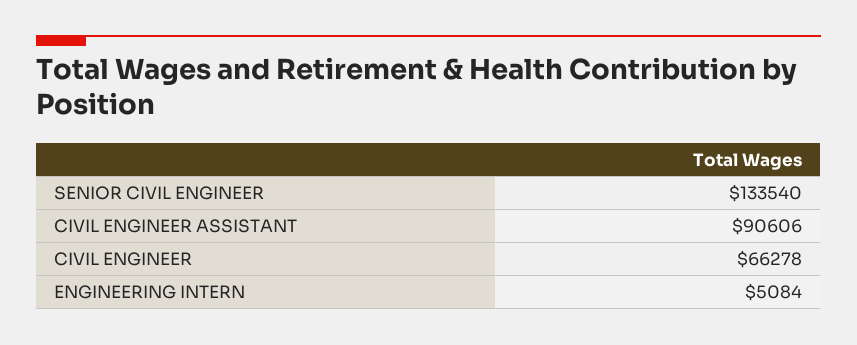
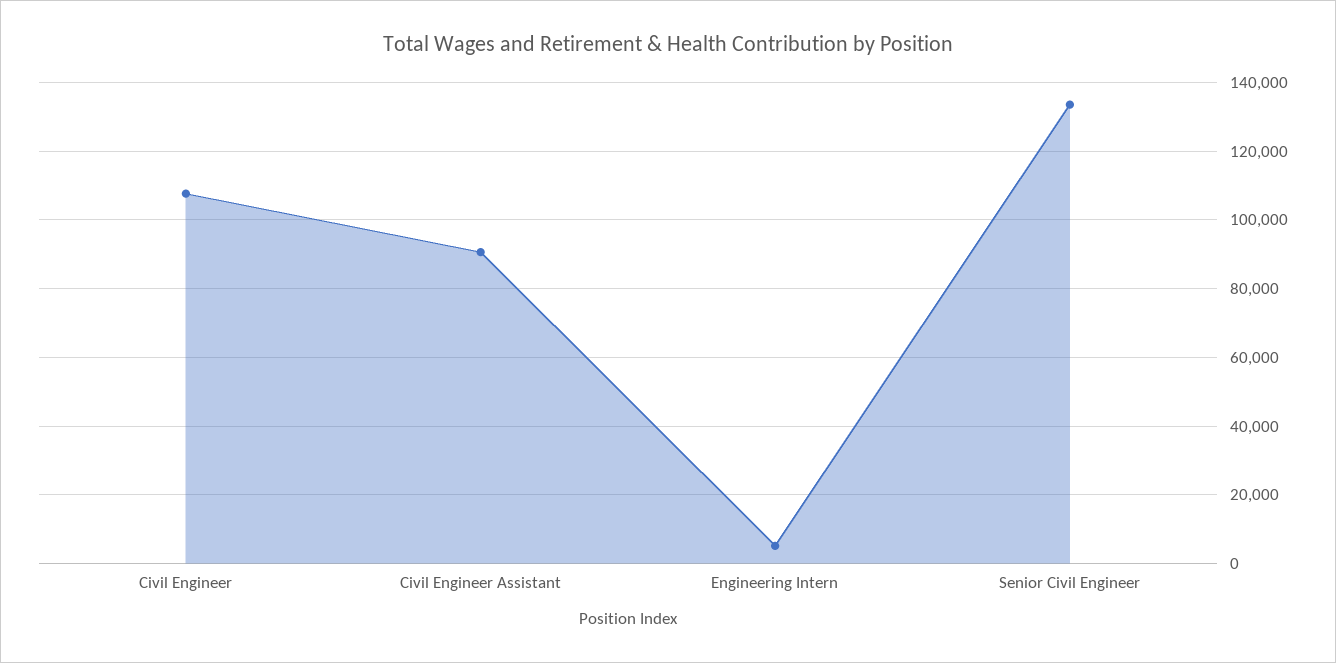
  {
    "SENIOR CIVIL ENGINEER": 133540,
    "CIVIL ENGINEER ASSISTANT": 90606,
-   "CIVIL ENGINEER": 66278,
+   "CIVIL ENGINEER": 108000,
    "ENGINEERING INTERN": 5084
  }

